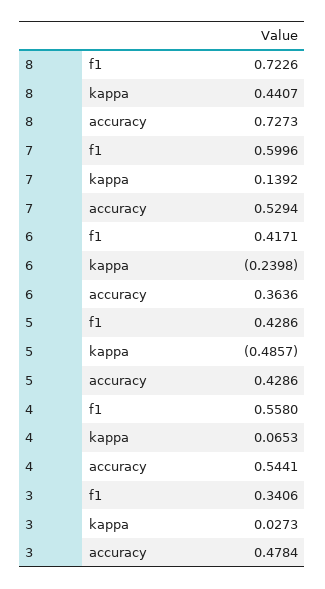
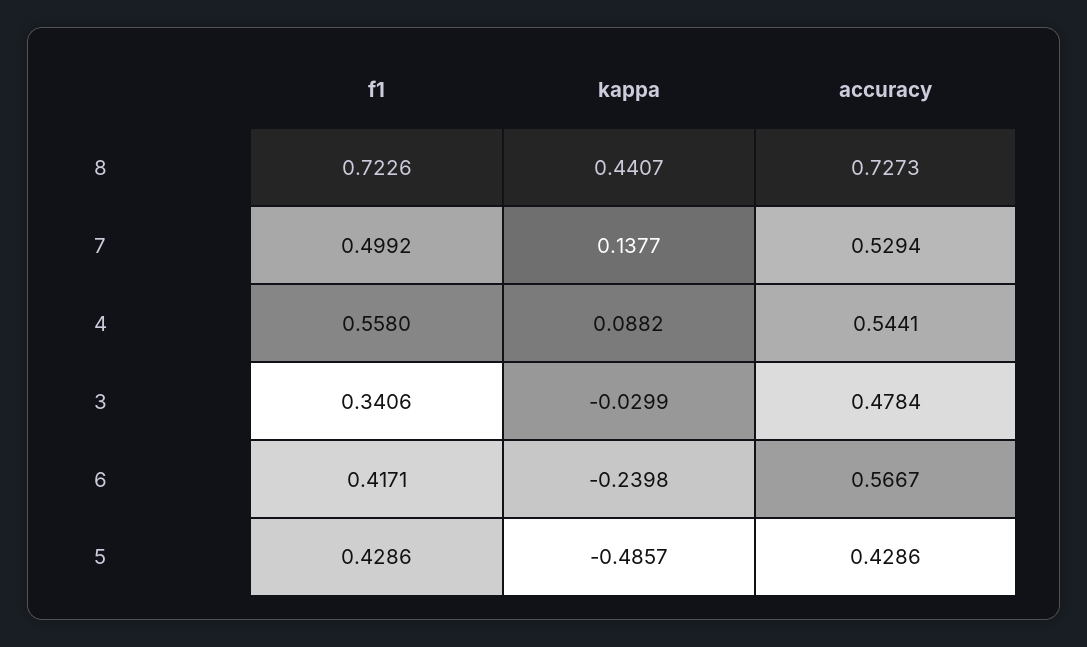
  {
    "8": {
      "f1": 0.7226,
      "kappa": 0.4407,
      "accuracy": 0.7273
    },
    "7": {
-     "f1": 0.5996,
+     "f1": 0.4992,
-     "kappa": 0.1392,
+     "kappa": 0.1377,
      "accuracy": 0.5294
    },
    "6": {
      "f1": 0.4171,
      "kappa": -0.2398,
-     "accuracy": 0.3636
+     "accuracy": 0.5667
    },
    "5": {
      "f1": 0.4286,
      "kappa": -0.4857,
      "accuracy": 0.4286
    },
    "4": {
      "f1": 0.558,
-     "kappa": 0.0653,
+     "kappa": 0.0882,
      "accuracy": 0.5441
    },
    "3": {
      "f1": 0.3406,
-     "kappa": 0.0273,
+     "kappa": -0.0299,
      "accuracy": 0.4784
    }
  }

